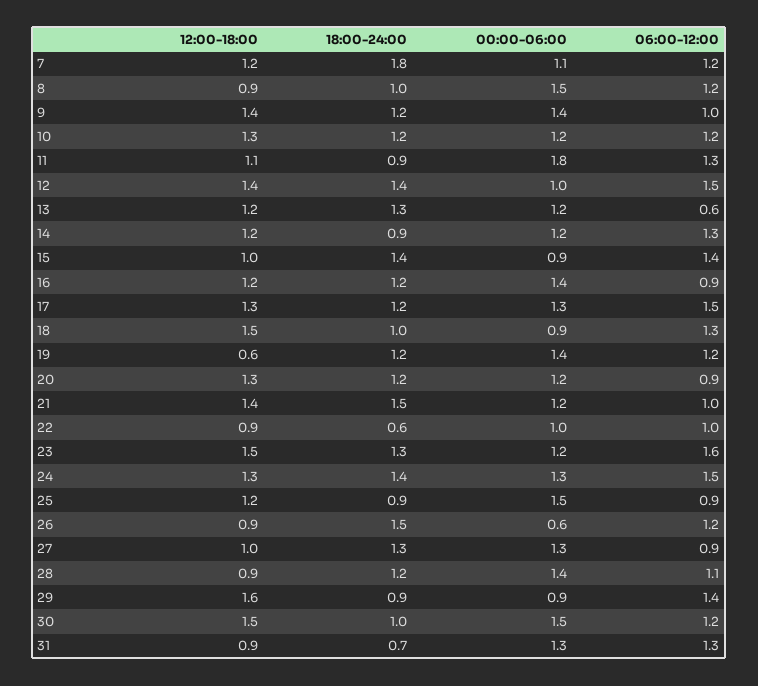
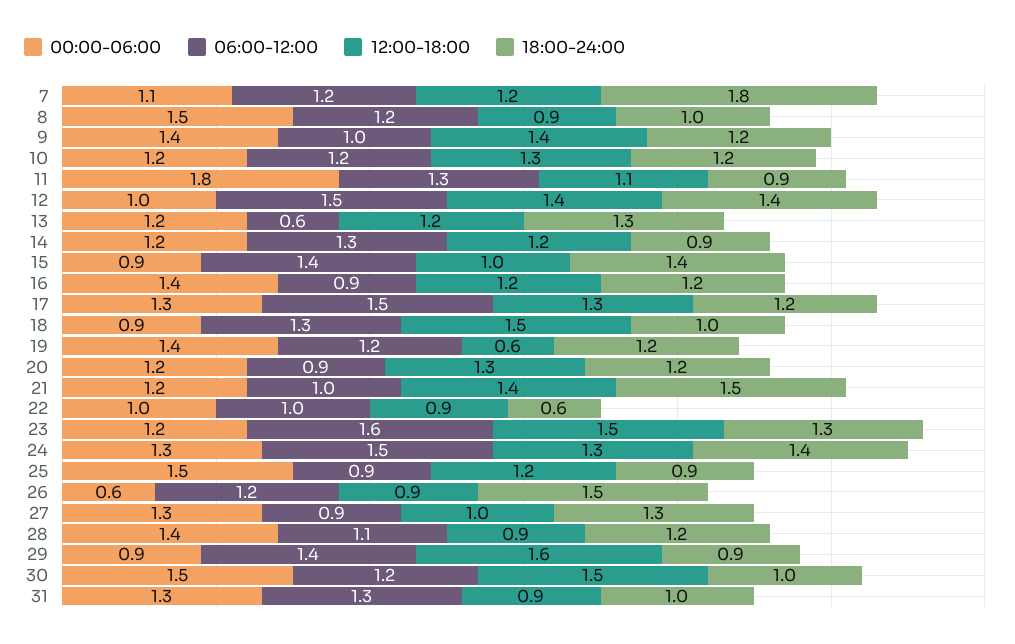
  {
    "12:00-18:00": {
      "7": 1.2,
      "8": 0.9,
      "9": 1.4,
      "10": 1.3,
      "11": 1.1,
      "12": 1.4,
      "13": 1.2,
      "14": 1.2,
      "15": 1,
      "16": 1.2,
      "17": 1.3,
      "18": 1.5,
      "19": 0.6,
      "20": 1.3,
      "21": 1.4,
      "22": 0.9,
      "23": 1.5,
      "24": 1.3,
      "25": 1.2,
      "26": 0.9,
      "27": 1,
      "28": 0.9,
      "29": 1.6,
      "30": 1.5,
      "31": 0.9
    },
    "18:00-24:00": {
      "7": 1.8,
      "8": 1,
      "9": 1.2,
      "10": 1.2,
      "11": 0.9,
      "12": 1.4,
      "13": 1.3,
      "14": 0.9,
      "15": 1.4,
      "16": 1.2,
      "17": 1.2,
      "18": 1,
      "19": 1.2,
      "20": 1.2,
      "21": 1.5,
      "22": 0.6,
      "23": 1.3,
      "24": 1.4,
      "25": 0.9,
      "26": 1.5,
      "27": 1.3,
      "28": 1.2,
      "29": 0.9,
      "30": 1,
-     "31": 0.7
+     "31": 1
    },
    "00:00-06:00": {
      "7": 1.1,
      "8": 1.5,
      "9": 1.4,
      "10": 1.2,
      "11": 1.8,
      "12": 1,
      "13": 1.2,
      "14": 1.2,
      "15": 0.9,
      "16": 1.4,
      "17": 1.3,
      "18": 0.9,
      "19": 1.4,
      "20": 1.2,
      "21": 1.2,
      "22": 1,
      "23": 1.2,
      "24": 1.3,
      "25": 1.5,
      "26": 0.6,
      "27": 1.3,
      "28": 1.4,
      "29": 0.9,
      "30": 1.5,
      "31": 1.3
    },
    "06:00-12:00": {
      "7": 1.2,
      "8": 1.2,
      "9": 1,
      "10": 1.2,
      "11": 1.3,
      "12": 1.5,
      "13": 0.6,
      "14": 1.3,
      "15": 1.4,
      "16": 0.9,
      "17": 1.5,
      "18": 1.3,
      "19": 1.2,
      "20": 0.9,
      "21": 1,
      "22": 1,
      "23": 1.6,
      "24": 1.5,
      "25": 0.9,
      "26": 1.2,
      "27": 0.9,
      "28": 1.1,
      "29": 1.4,
      "30": 1.2,
      "31": 1.3
    }
  }

